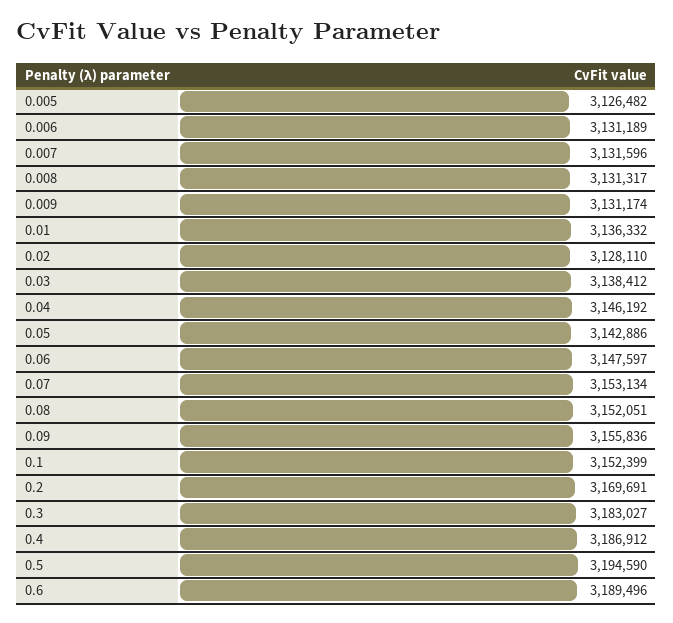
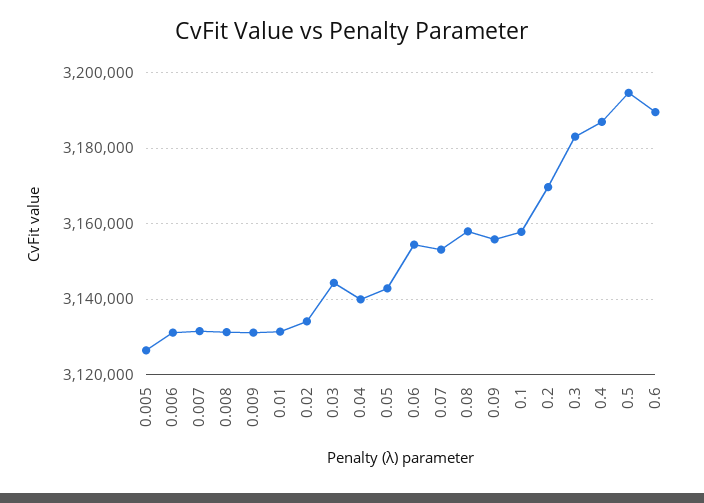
  {
    "0.005": 3126482,
    "0.006": 3131189,
    "0.007": 3131596,
    "0.008": 3131317,
    "0.009": 3131174,
-   "0.01": 3136332,
+   "0.01": 3132000,
-   "0.02": 3128110,
+   "0.02": 3134000,
-   "0.03": 3138412,
+   "0.03": 3144000,
-   "0.04": 3146192,
+   "0.04": 3140000,
    "0.05": 3142886,
-   "0.06": 3147597,
+   "0.06": 3154000,
    "0.07": 3153134,
-   "0.08": 3152051,
+   "0.08": 3158000,
    "0.09": 3155836,
-   "0.1": 3152399,
+   "0.1": 3158000,
    "0.2": 3169691,
    "0.3": 3183027,
    "0.4": 3186912,
    "0.5": 3194590,
    "0.6": 3189496
  }

